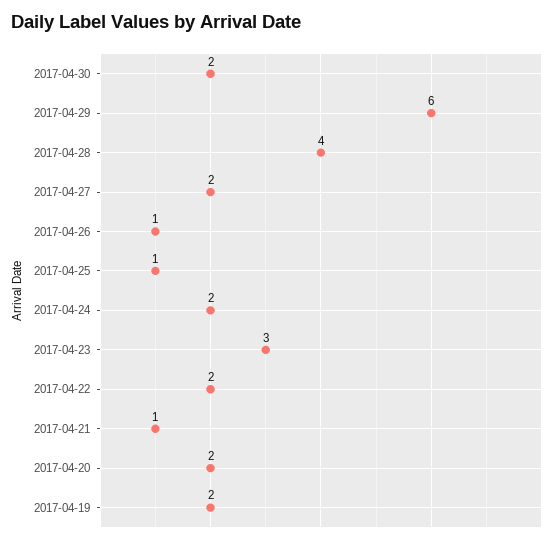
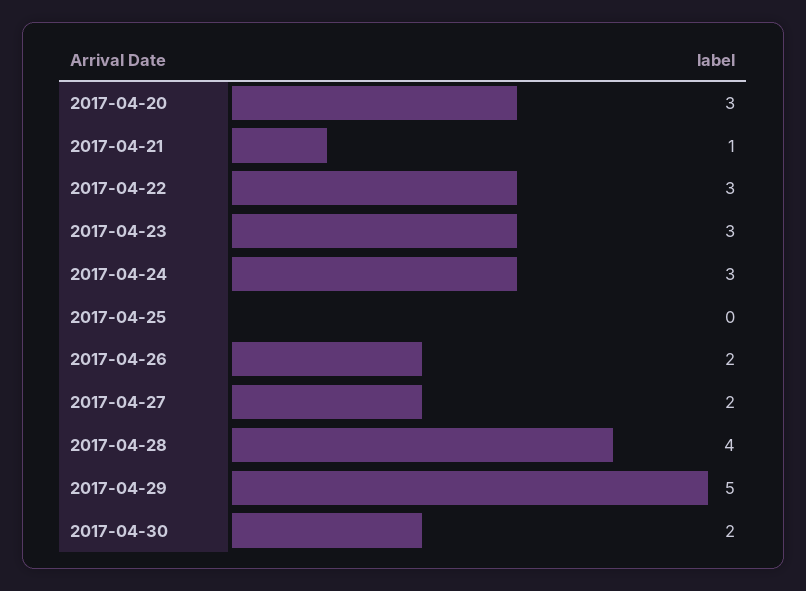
  {
    "2017-04-30": 2,
-   "2017-04-29": 6,
+   "2017-04-29": 5,
    "2017-04-28": 4,
    "2017-04-27": 2,
-   "2017-04-26": 1,
+   "2017-04-26": 2,
-   "2017-04-25": 1,
+   "2017-04-25": 0,
-   "2017-04-24": 2,
+   "2017-04-24": 3,
    "2017-04-23": 3,
-   "2017-04-22": 2,
+   "2017-04-22": 3,
    "2017-04-21": 1,
-   "2017-04-20": 2,
+   "2017-04-20": 3
-   "2017-04-19": 2
  }

